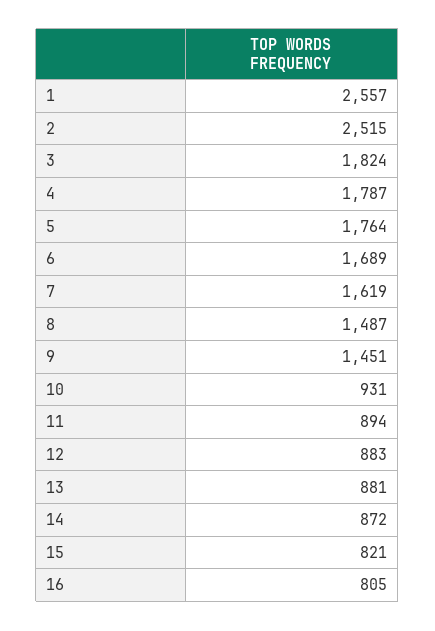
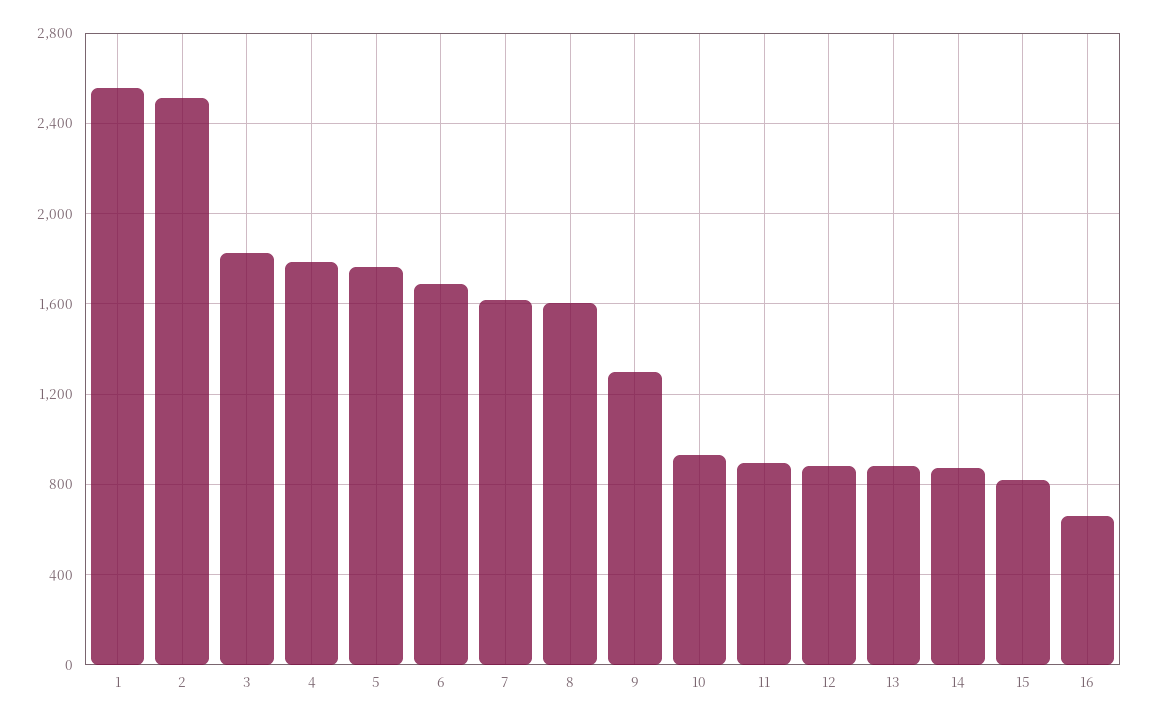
  {
    "1": 2557,
    "2": 2515,
    "3": 1824,
    "4": 1787,
    "5": 1764,
    "6": 1689,
    "7": 1619,
-   "8": 1487,
+   "8": 1600,
-   "9": 1451,
+   "9": 1300,
    "10": 931,
    "11": 894,
    "12": 883,
    "13": 881,
    "14": 872,
    "15": 821,
-   "16": 805
+   "16": 650
  }

